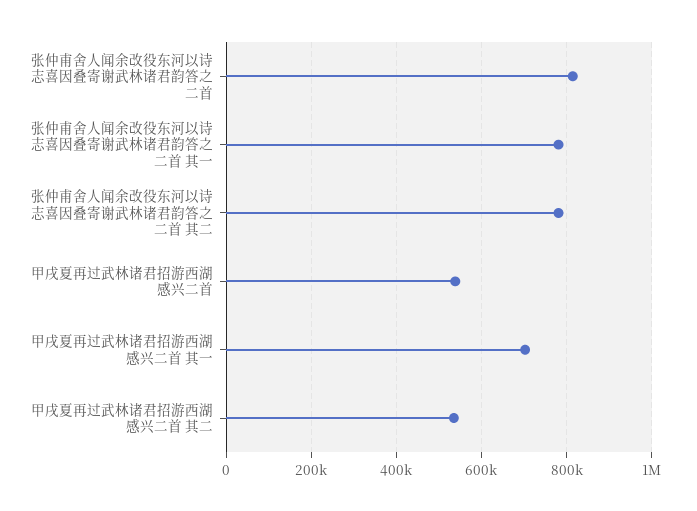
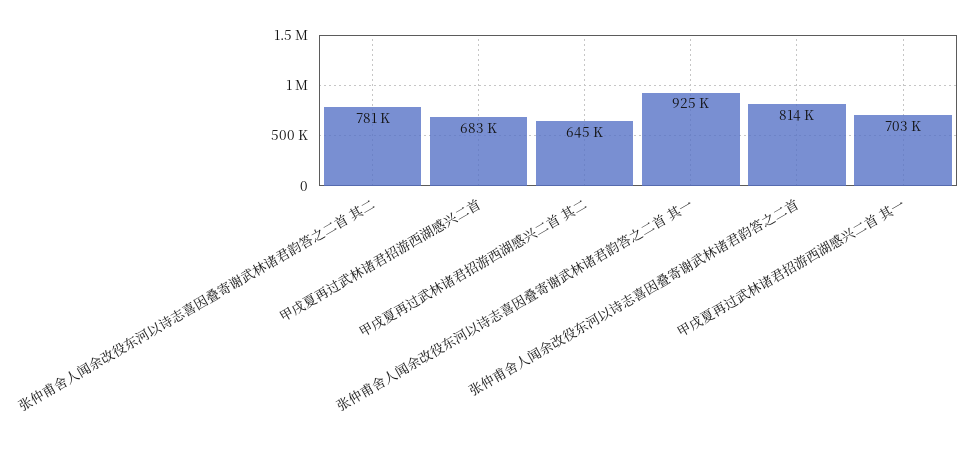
  {
    "张仲甫舍人闻余改役东河以诗志喜因叠寄谢武林诸君韵答之二首": 814000,
-   "张仲甫舍人闻余改役东河以诗志喜因叠寄谢武林诸君韵答之二首 其一": 780000,
+   "张仲甫舍人闻余改役东河以诗志喜因叠寄谢武林诸君韵答之二首 其一": 925000,
    "张仲甫舍人闻余改役东河以诗志喜因叠寄谢武林诸君韵答之二首 其二": 781000,
-   "甲戌夏再过武林诸君招游西湖感兴二首": 540000,
+   "甲戌夏再过武林诸君招游西湖感兴二首": 683000,
    "甲戌夏再过武林诸君招游西湖感兴二首 其一": 703000,
-   "甲戌夏再过武林诸君招游西湖感兴二首 其二": 540000
+   "甲戌夏再过武林诸君招游西湖感兴二首 其二": 645000
  }

